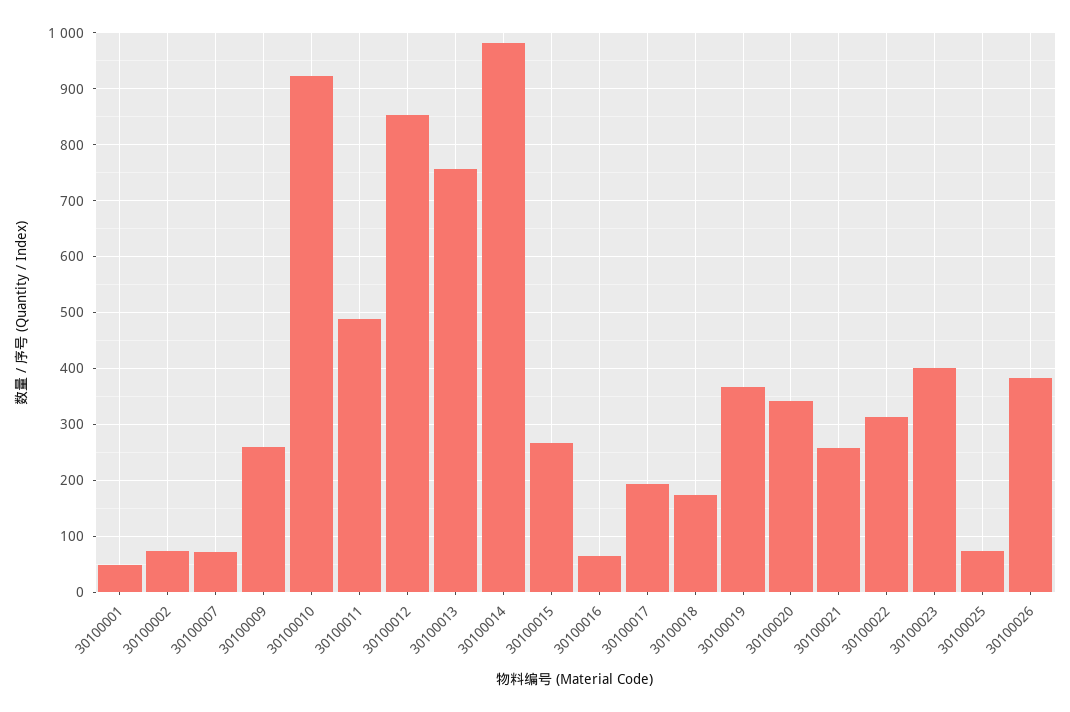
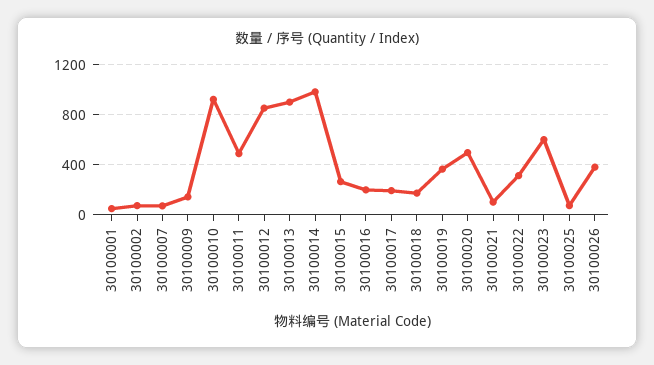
  {
    "30100001": 40,
    "30100002": 80,
    "30100007": 80,
-   "30100009": 260,
+   "30100009": 150,
    "30100010": 920,
    "30100011": 480,
    "30100012": 860,
-   "30100013": 760,
+   "30100013": 900,
    "30100014": 980,
    "30100015": 260,
-   "30100016": 60,
+   "30100016": 200,
    "30100017": 200,
    "30100018": 180,
    "30100019": 360,
-   "30100020": 340,
+   "30100020": 500,
-   "30100021": 260,
+   "30100021": 100,
    "30100022": 320,
-   "30100023": 400,
+   "30100023": 600,
    "30100025": 80,
    "30100026": 380
  }

